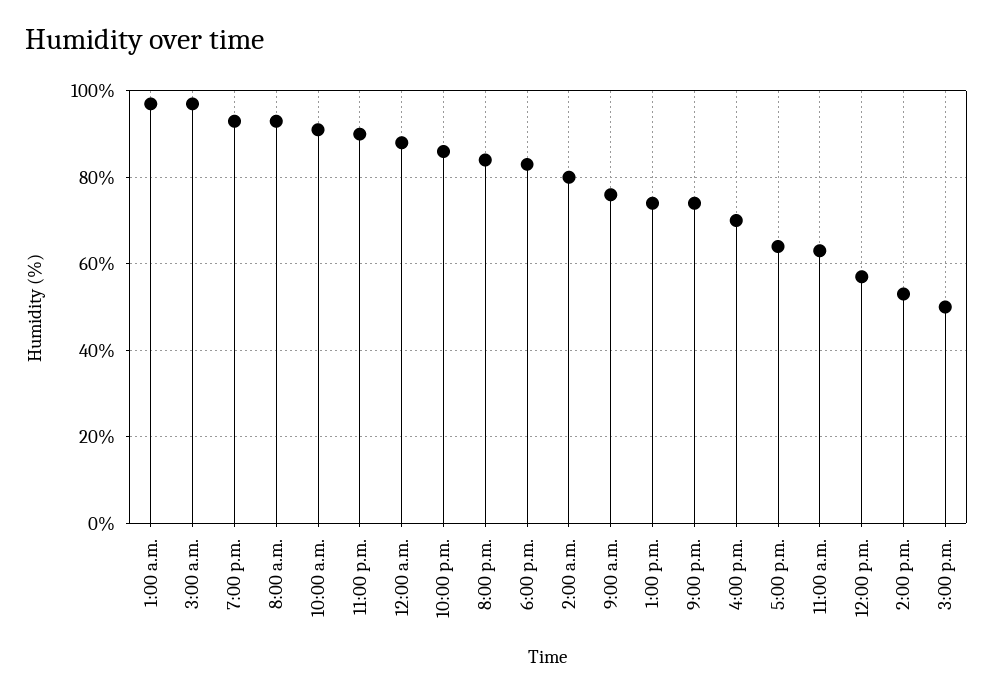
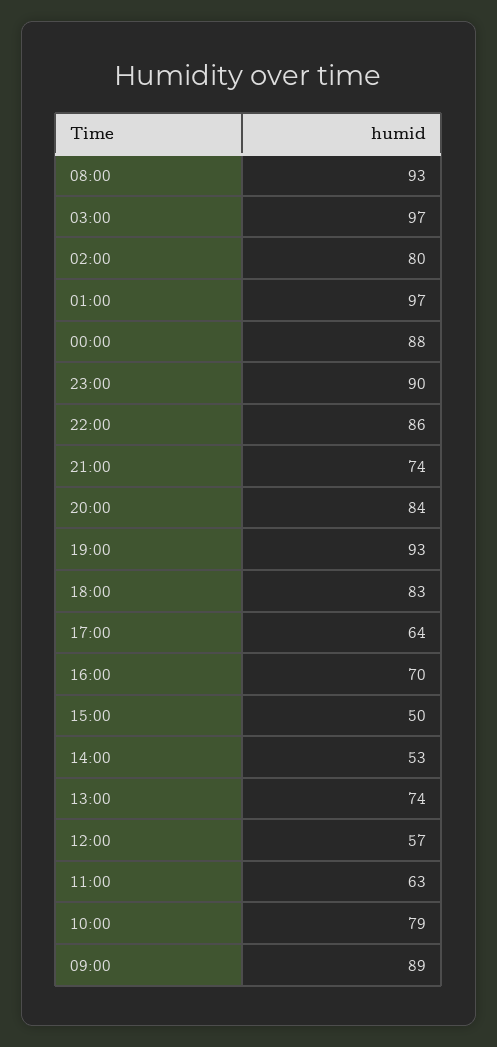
  {
    "1:00 a.m.": 97,
    "3:00 a.m.": 97,
    "7:00 p.m.": 93,
    "8:00 a.m.": 93,
-   "10:00 a.m.": 90,
+   "10:00 a.m.": 79,
    "11:00 p.m.": 90,
    "12:00 a.m.": 88,
    "10:00 p.m.": 86,
    "8:00 p.m.": 84,
    "6:00 p.m.": 83,
    "2:00 a.m.": 80,
-   "9:00 a.m.": 75,
+   "9:00 a.m.": 89,
    "1:00 p.m.": 74,
    "9:00 p.m.": 74,
    "4:00 p.m.": 70,
    "5:00 p.m.": 64,
    "11:00 a.m.": 63,
    "12:00 p.m.": 57,
    "2:00 p.m.": 53,
    "3:00 p.m.": 50
  }

